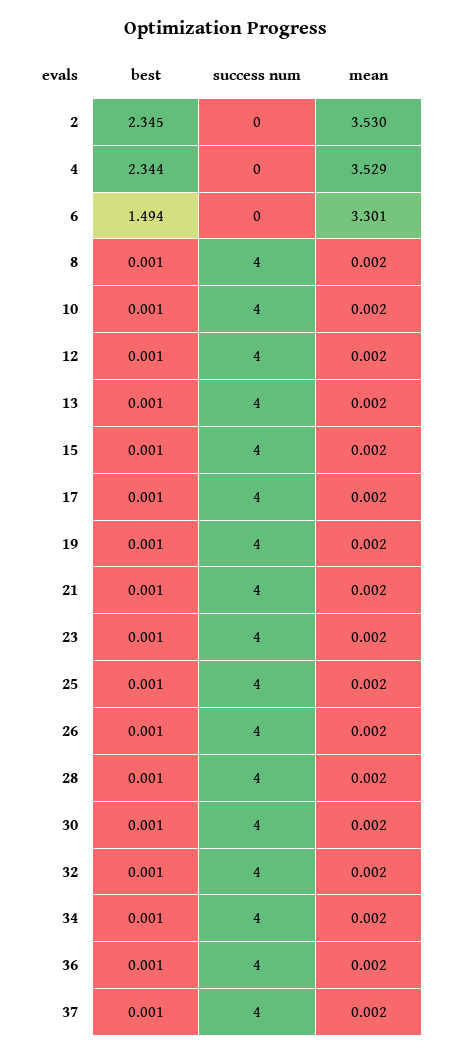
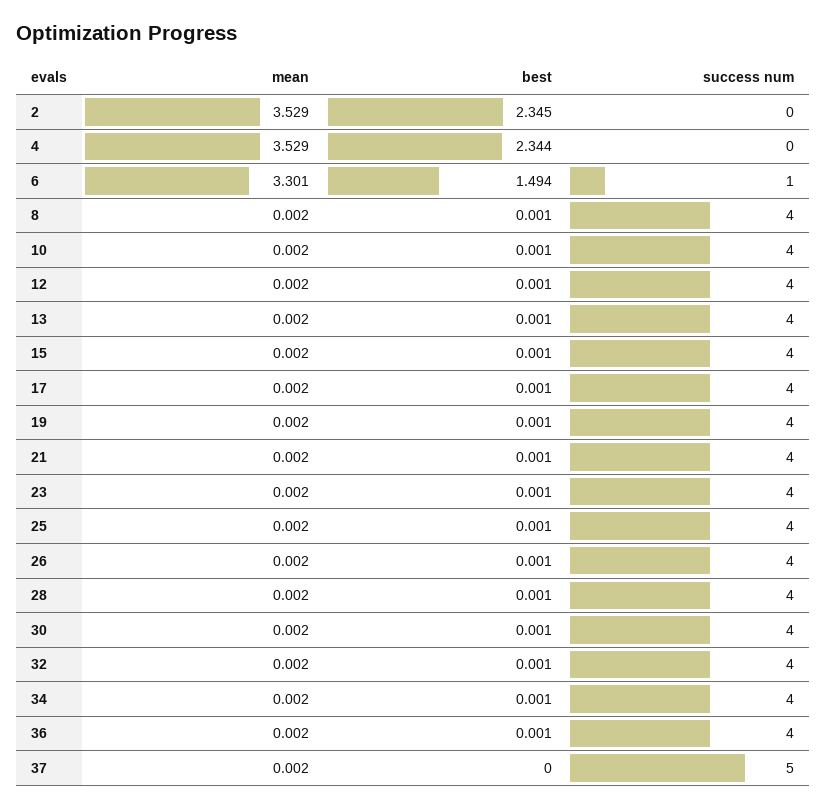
  {
    "best": {
      "2": 2.345,
      "4": 2.344,
      "6": 1.494,
      "8": 0.001,
      "10": 0.001,
      "12": 0.001,
      "13": 0.001,
      "15": 0.001,
      "17": 0.001,
      "19": 0.001,
      "21": 0.001,
      "23": 0.001,
      "25": 0.001,
      "26": 0.001,
      "28": 0.001,
      "30": 0.001,
      "32": 0.001,
      "34": 0.001,
      "36": 0.001,
-     "37": 0.001
+     "37": 0
    },
    "success num": {
      "2": 0,
      "4": 0,
-     "6": 0,
+     "6": 1,
      "8": 4,
      "10": 4,
      "12": 4,
      "13": 4,
      "15": 4,
      "17": 4,
      "19": 4,
      "21": 4,
      "23": 4,
      "25": 4,
      "26": 4,
      "28": 4,
      "30": 4,
      "32": 4,
      "34": 4,
      "36": 4,
-     "37": 4
+     "37": 5
    },
    "mean": {
-     "2": 3.53,
+     "2": 3.529,
      "4": 3.529,
      "6": 3.301,
      "8": 0.002,
      "10": 0.002,
      "12": 0.002,
      "13": 0.002,
      "15": 0.002,
      "17": 0.002,
      "19": 0.002,
      "21": 0.002,
      "23": 0.002,
      "25": 0.002,
      "26": 0.002,
      "28": 0.002,
      "30": 0.002,
      "32": 0.002,
      "34": 0.002,
      "36": 0.002,
      "37": 0.002
    }
  }

